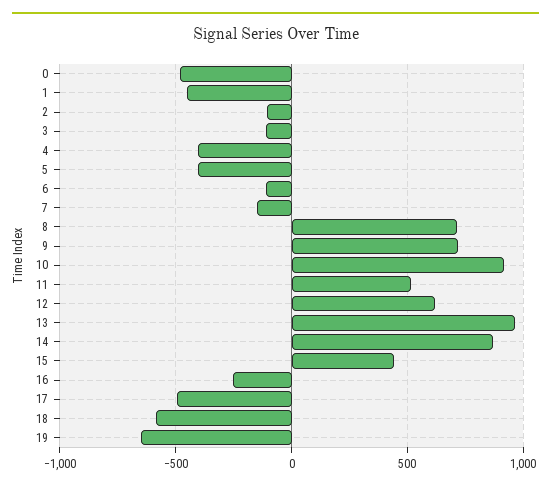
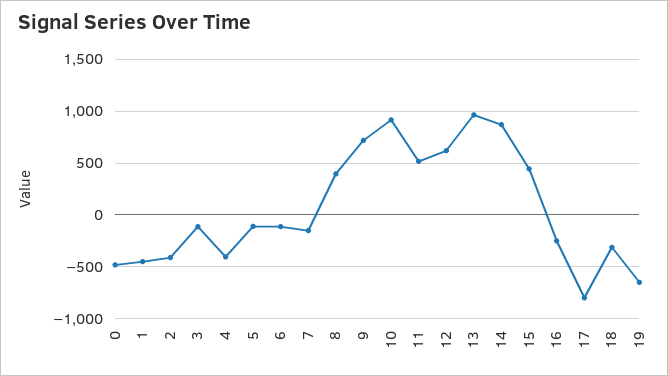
  {
    "0": -500,
    "1": -450,
-   "2": -100,
+   "2": -400,
    "3": -100,
    "4": -400,
-   "5": -400,
+   "5": -100,
    "6": -100,
    "7": -150,
-   "8": 700,
+   "8": 400,
    "9": 700,
    "10": 900,
    "11": 500,
    "12": 600,
    "13": 950,
    "14": 850,
    "15": 450,
    "16": -250,
-   "17": -500,
+   "17": -800,
-   "18": -600,
+   "18": -300,
    "19": -650
  }

